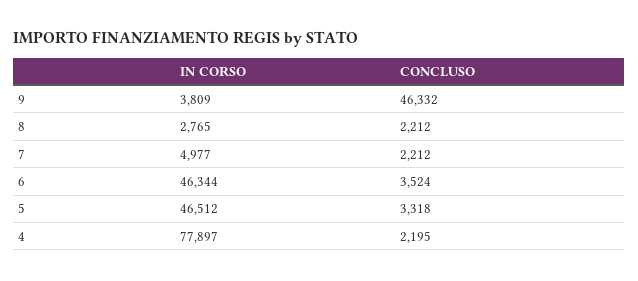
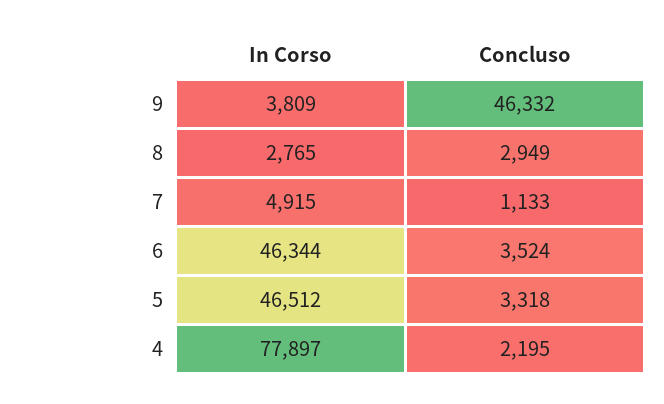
  {
    "IN CORSO": {
      "9": 3809,
      "8": 2765,
-     "7": 4977,
+     "7": 4915,
      "6": 46344,
      "5": 46512,
      "4": 77897
    },
    "CONCLUSO": {
      "9": 46332,
-     "8": 2212,
+     "8": 2949,
-     "7": 2212,
+     "7": 1133,
      "6": 3524,
      "5": 3318,
      "4": 2195
    }
  }

